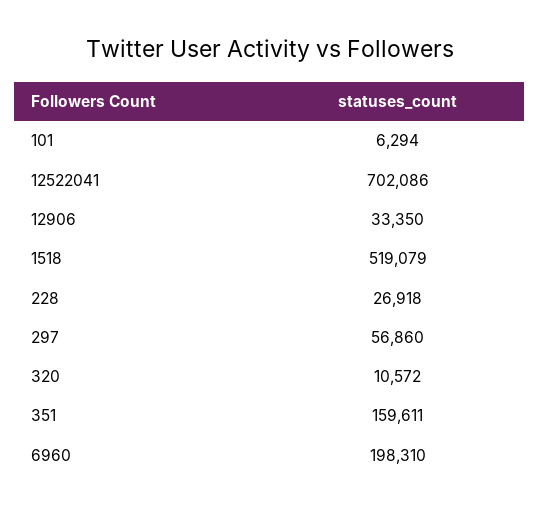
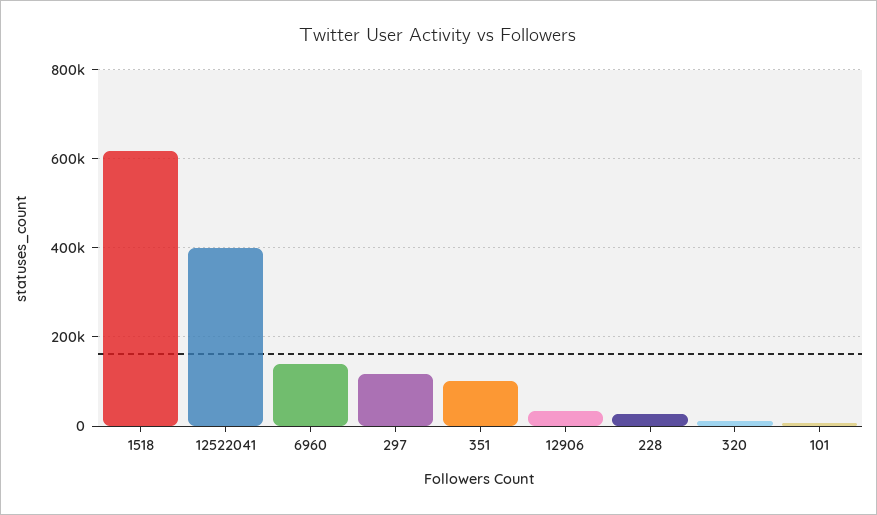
  {
    "101": 6294,
-   "12522041": 702086,
+   "12522041": 400000,
    "12906": 33350,
-   "1518": 519079,
+   "1518": 620000,
    "228": 26918,
-   "297": 56860,
+   "297": 120000,
    "320": 10572,
-   "351": 159611,
+   "351": 100000,
-   "6960": 198310
+   "6960": 140000
  }

